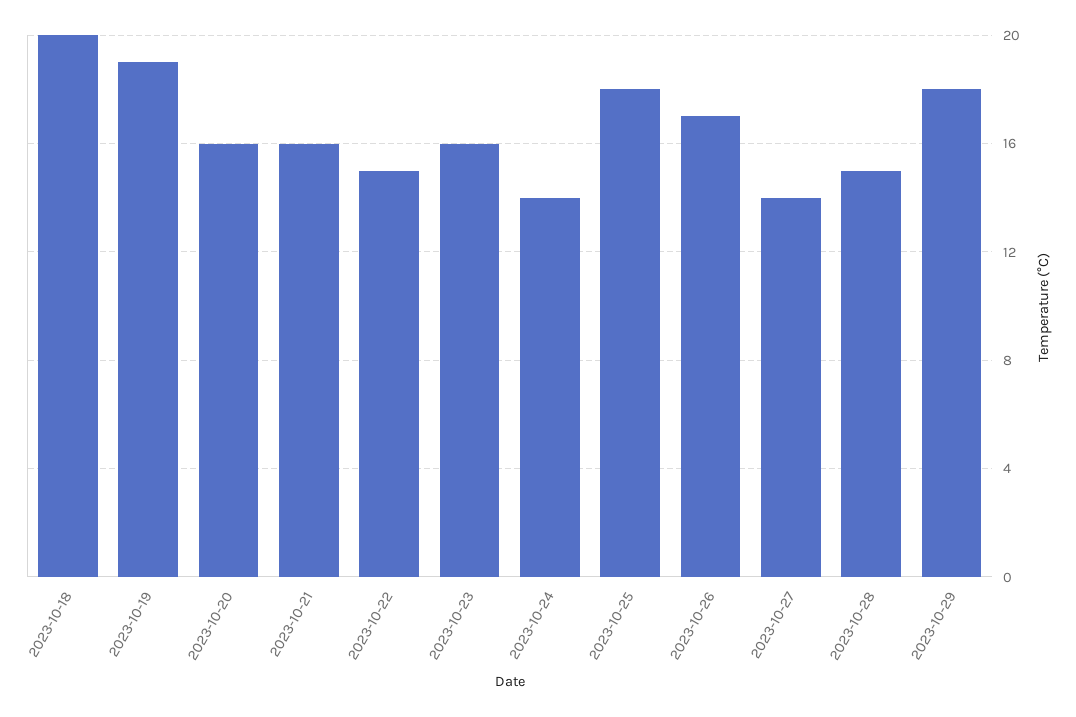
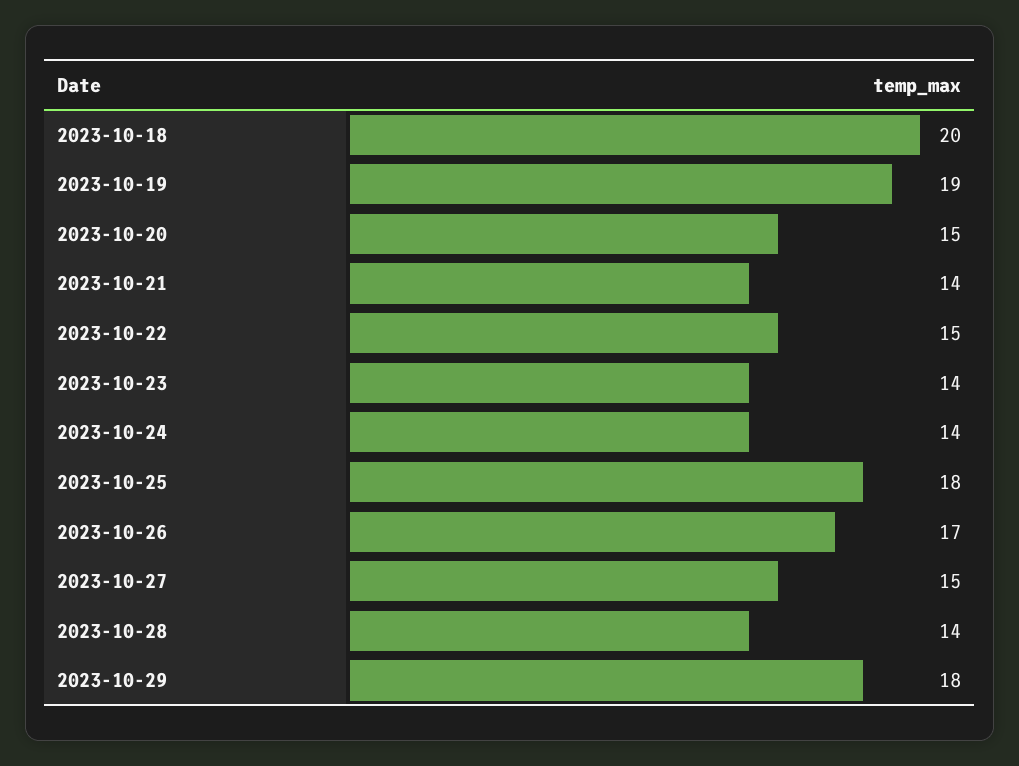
  {
    "2023-10-18": 20,
    "2023-10-19": 19,
-   "2023-10-20": 16,
+   "2023-10-20": 15,
-   "2023-10-21": 16,
+   "2023-10-21": 14,
    "2023-10-22": 15,
-   "2023-10-23": 16,
+   "2023-10-23": 14,
    "2023-10-24": 14,
    "2023-10-25": 18,
    "2023-10-26": 17,
-   "2023-10-27": 14,
+   "2023-10-27": 15,
-   "2023-10-28": 15,
+   "2023-10-28": 14,
    "2023-10-29": 18
  }

